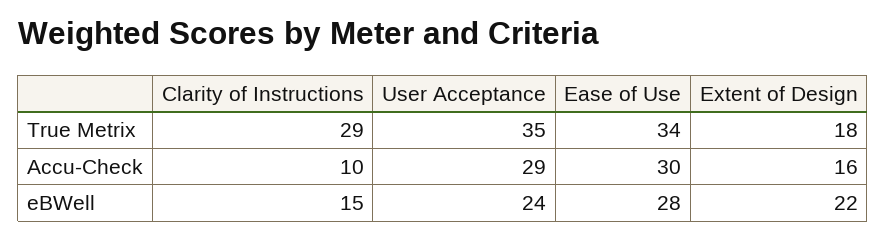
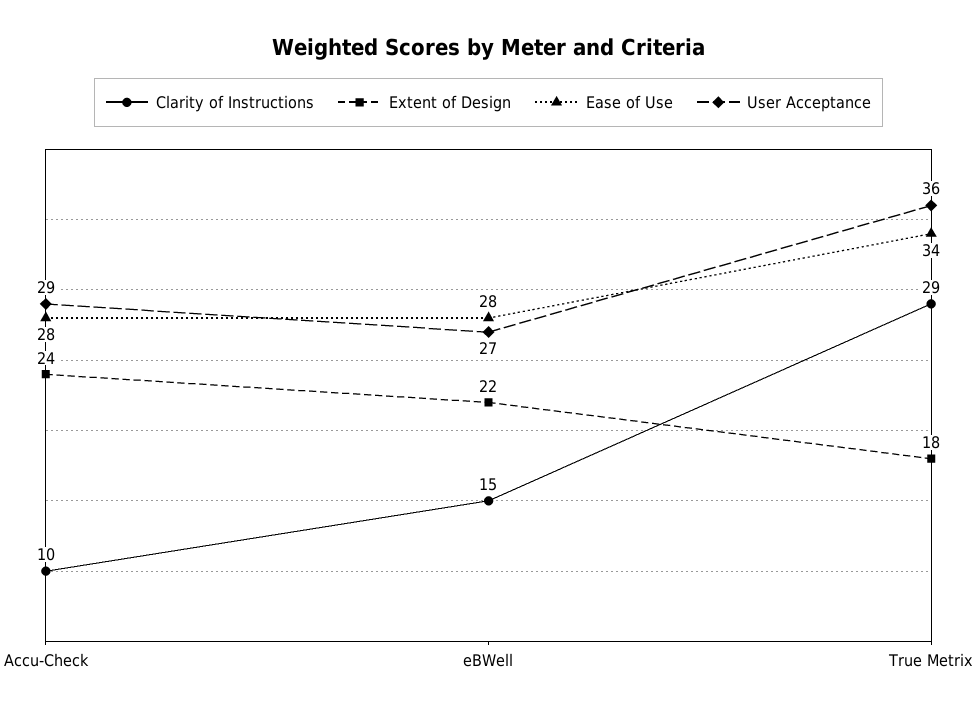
  {
    "Clarity of Instructions": {
      "True Metrix": 29,
      "Accu-Check": 10,
      "eBWell": 15
    },
    "User Acceptance": {
-     "True Metrix": 35,
+     "True Metrix": 36,
      "Accu-Check": 29,
-     "eBWell": 24
+     "eBWell": 27
    },
    "Ease of Use": {
      "True Metrix": 34,
-     "Accu-Check": 30,
+     "Accu-Check": 28,
      "eBWell": 28
    },
    "Extent of Design": {
      "True Metrix": 18,
-     "Accu-Check": 16,
+     "Accu-Check": 24,
      "eBWell": 22
    }
  }

